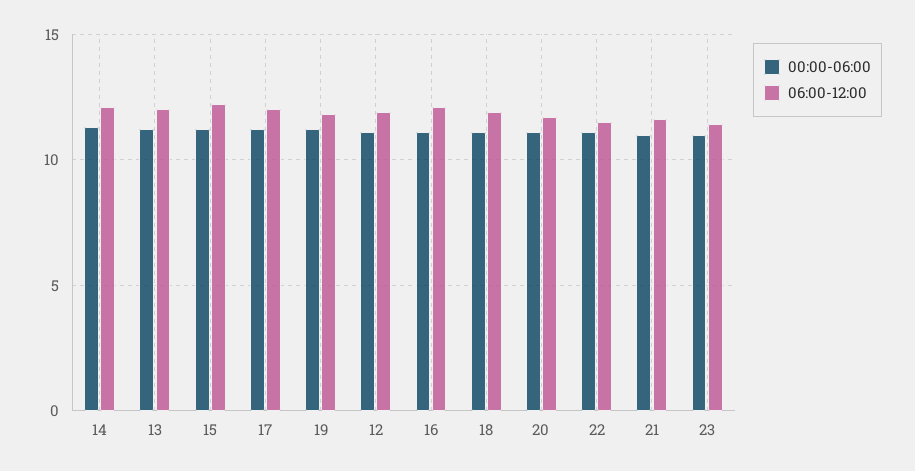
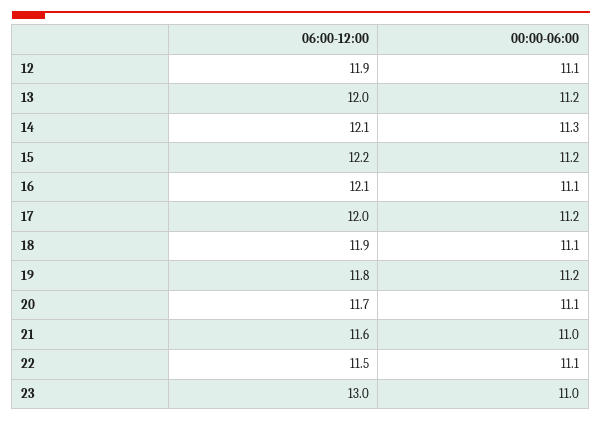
  {
    "00:00-06:00": {
      "14": 11.3,
      "13": 11.2,
      "15": 11.2,
      "17": 11.2,
      "19": 11.2,
      "12": 11.1,
      "16": 11.1,
      "18": 11.1,
      "20": 11.1,
      "22": 11.1,
      "21": 11,
      "23": 11
    },
    "06:00-12:00": {
      "14": 12.1,
      "13": 12,
      "15": 12.2,
      "17": 12,
      "19": 11.8,
      "12": 11.9,
      "16": 12.1,
      "18": 11.9,
      "20": 11.7,
      "22": 11.5,
      "21": 11.6,
-     "23": 11.5
+     "23": 13
    }
  }

